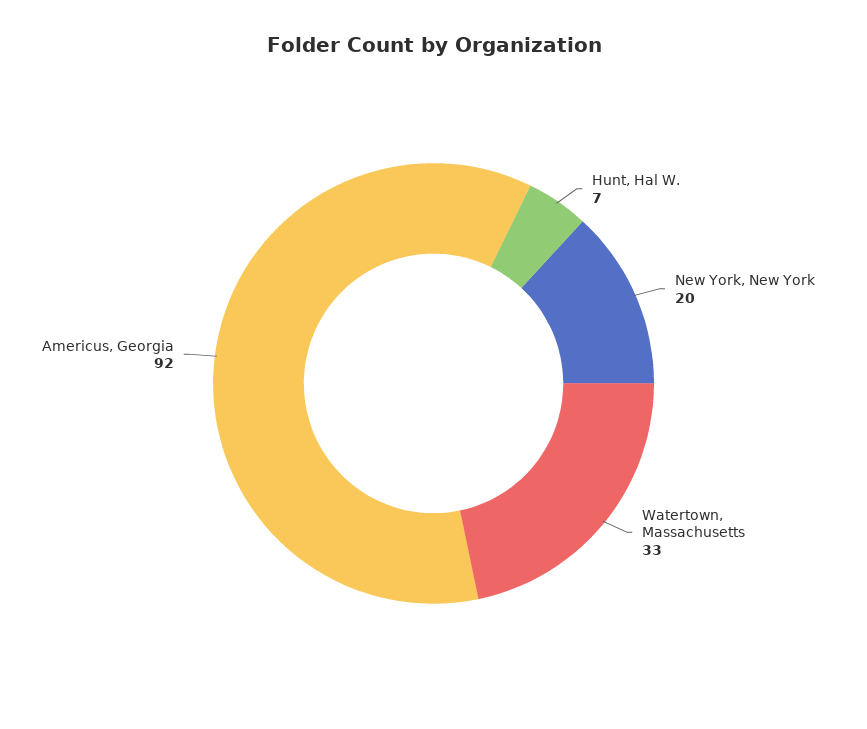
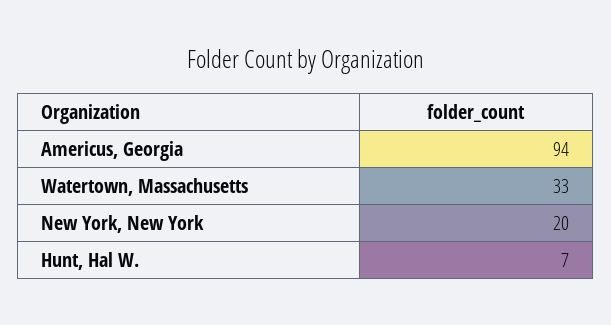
  {
    "Hunt, Hal W.": 7,
    "New York, New York": 20,
    "Watertown, Massachusetts": 33,
-   "Americus, Georgia": 92
+   "Americus, Georgia": 94
  }

